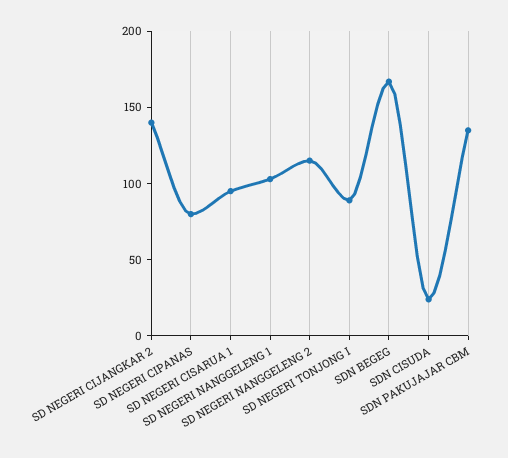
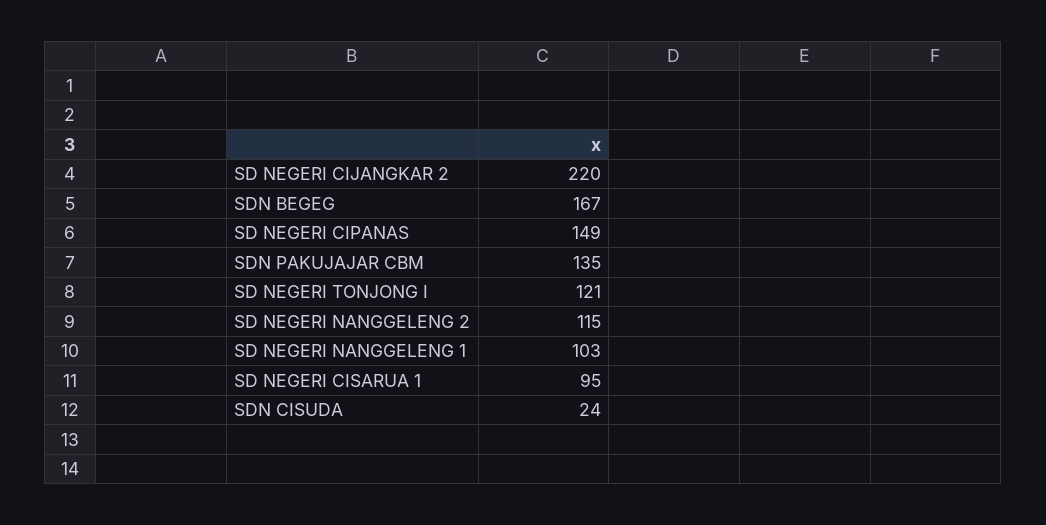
  {
-   "SD NEGERI CIJANGKAR 2": 140,
+   "SD NEGERI CIJANGKAR 2": 220,
-   "SD NEGERI CIPANAS": 80,
+   "SD NEGERI CIPANAS": 149,
    "SD NEGERI CISARUA 1": 95,
    "SD NEGERI NANGGELENG 1": 103,
    "SD NEGERI NANGGELENG 2": 115,
-   "SD NEGERI TONJONG I": 90,
+   "SD NEGERI TONJONG I": 121,
    "SDN BEGEG": 167,
    "SDN CISUDA": 24,
    "SDN PAKUJAJAR CBM": 135
  }

